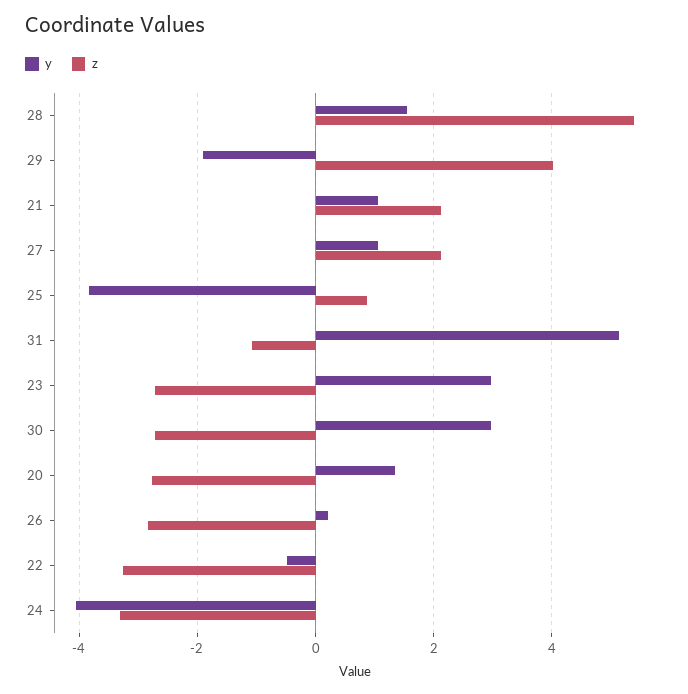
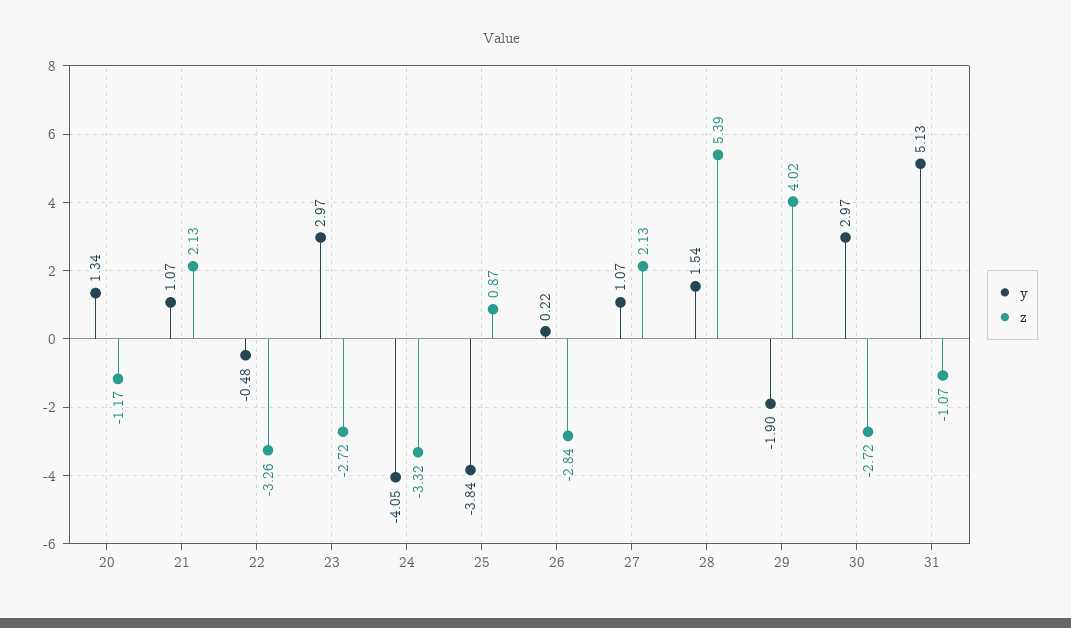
  {
    "y": {
      "28": 1.54,
      "29": -1.9,
      "21": 1.07,
      "27": 1.07,
      "25": -3.84,
      "31": 5.13,
      "23": 2.97,
      "30": 2.97,
      "20": 1.34,
      "26": 0.22,
      "22": -0.48,
      "24": -4.05
    },
    "z": {
      "28": 5.39,
      "29": 4.02,
      "21": 2.13,
      "27": 2.13,
      "25": 0.87,
      "31": -1.07,
      "23": -2.72,
      "30": -2.72,
-     "20": -2.8,
+     "20": -1.17,
      "26": -2.84,
      "22": -3.26,
      "24": -3.32
    }
  }

